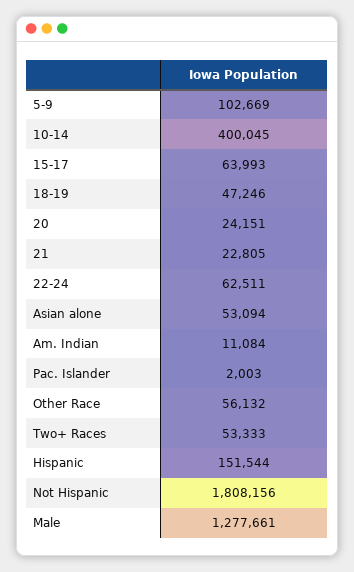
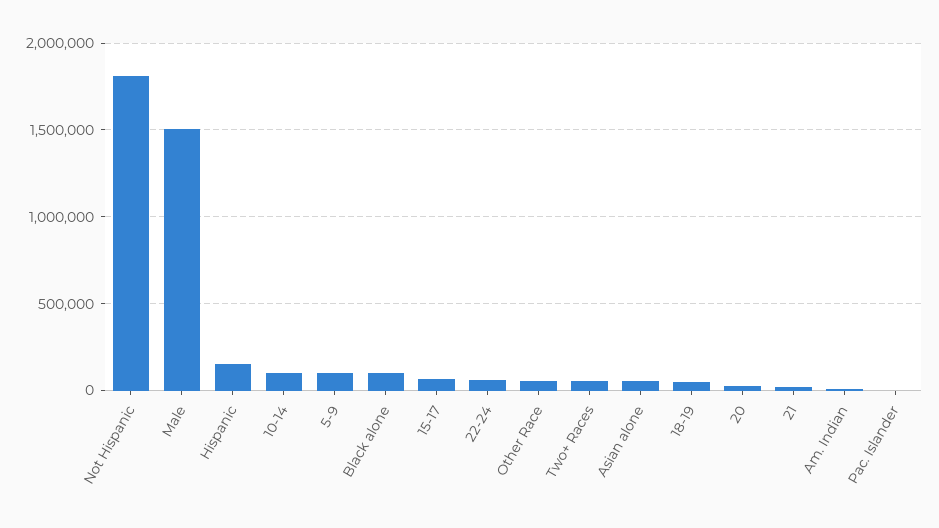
  {
    "5-9": 102669,
-   "10-14": 400045,
+   "10-14": 100000,
    "15-17": 63993,
    "18-19": 47246,
    "20": 24151,
    "21": 22805,
    "22-24": 62511,
    "Asian alone": 53094,
    "Am. Indian": 11084,
    "Pac. Islander": 2003,
    "Other Race": 56132,
    "Two+ Races": 53333,
    "Hispanic": 151544,
    "Not Hispanic": 1808156,
-   "Male": 1277661
+   "Male": 1500000,
+   "Black alone": 100000
  }

